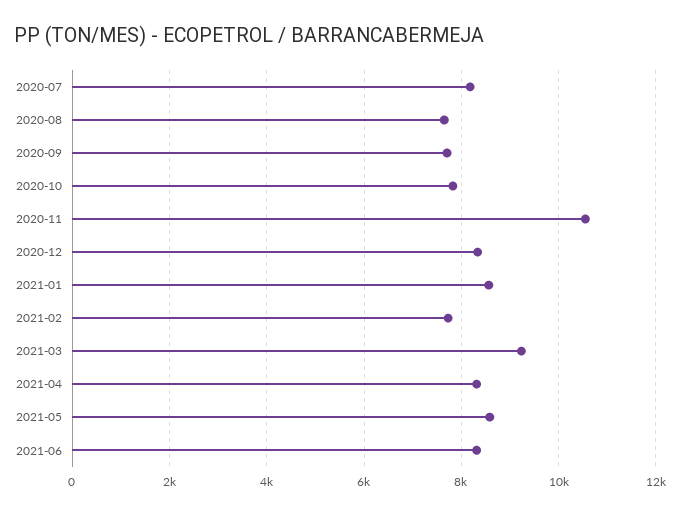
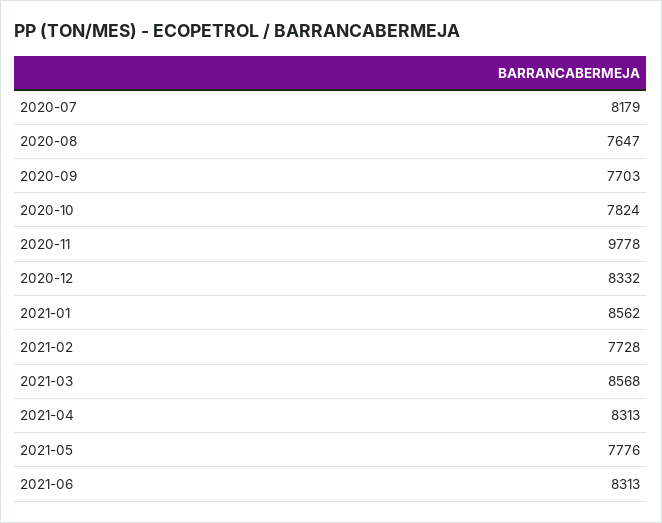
  {
    "2020-07": 8179,
    "2020-08": 7647,
    "2020-09": 7703,
    "2020-10": 7824,
-   "2020-11": 10600,
+   "2020-11": 9778,
    "2020-12": 8332,
    "2021-01": 8562,
    "2021-02": 7728,
-   "2021-03": 9200,
+   "2021-03": 8568,
    "2021-04": 8313,
-   "2021-05": 8600,
+   "2021-05": 7776,
    "2021-06": 8313
  }

